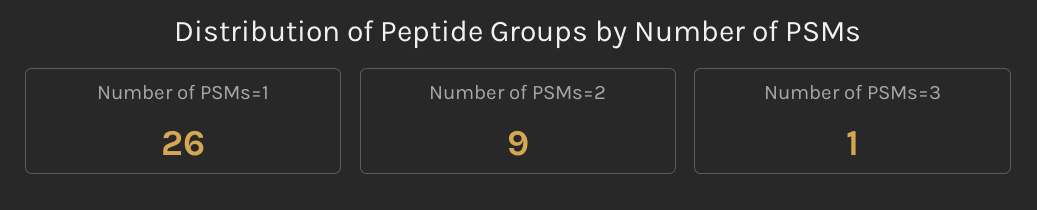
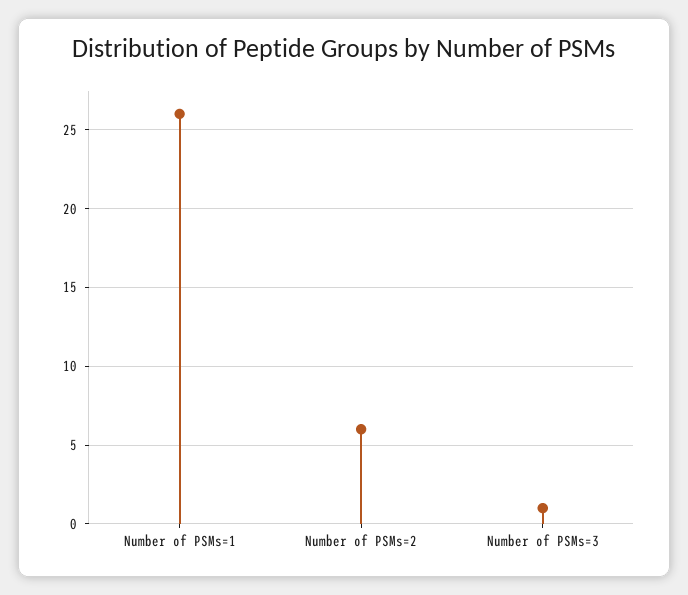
  {
    "Number of PSMs=1": 26,
-   "Number of PSMs=2": 9,
+   "Number of PSMs=2": 6,
    "Number of PSMs=3": 1
  }

